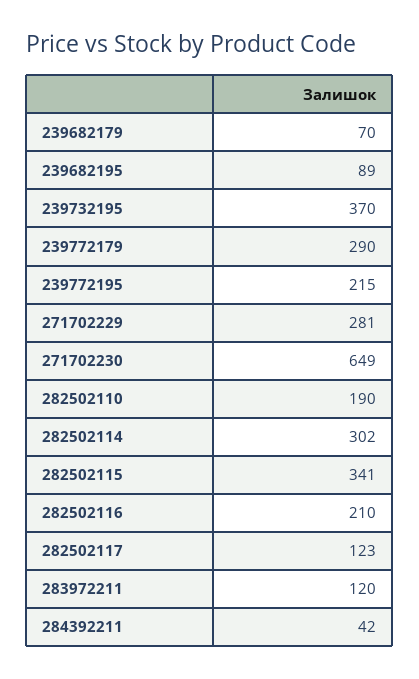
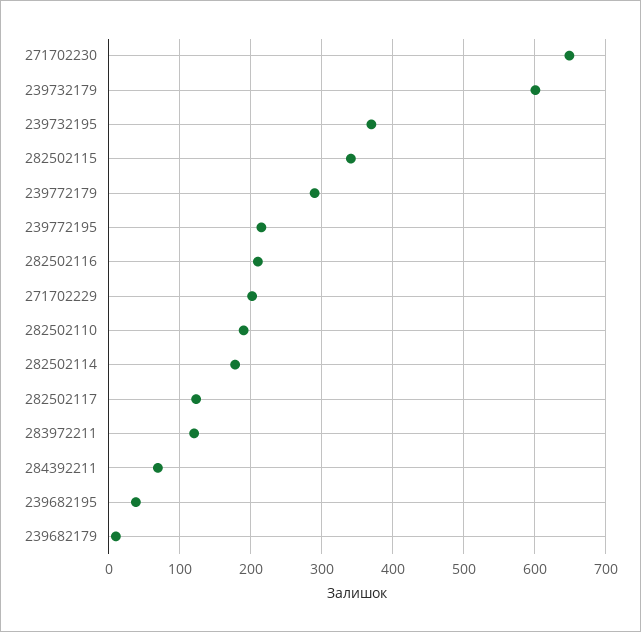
  {
-   "239682179": 70,
+   "239682179": 10,
-   "239682195": 89,
+   "239682195": 40,
    "239732195": 370,
    "239772179": 290,
    "239772195": 215,
-   "271702229": 281,
+   "271702229": 200,
    "271702230": 649,
    "282502110": 190,
-   "282502114": 302,
+   "282502114": 180,
    "282502115": 341,
    "282502116": 210,
    "282502117": 123,
    "283972211": 120,
-   "284392211": 42
+   "284392211": 70,
+   "239732179": 600
  }

